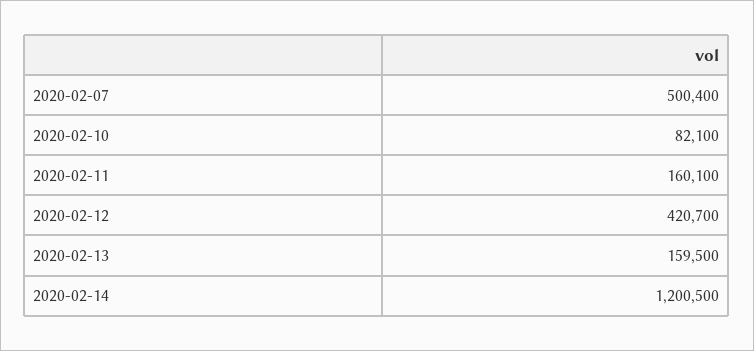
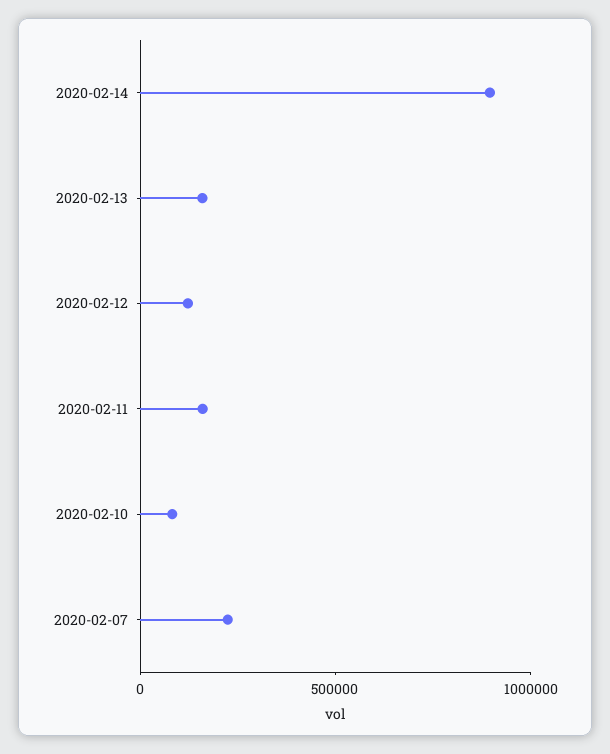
  {
-   "2020-02-07": 500400,
+   "2020-02-07": 200000,
    "2020-02-10": 82100,
    "2020-02-11": 160100,
-   "2020-02-12": 420700,
+   "2020-02-12": 100000,
    "2020-02-13": 159500,
-   "2020-02-14": 1200500
+   "2020-02-14": 900000
  }

